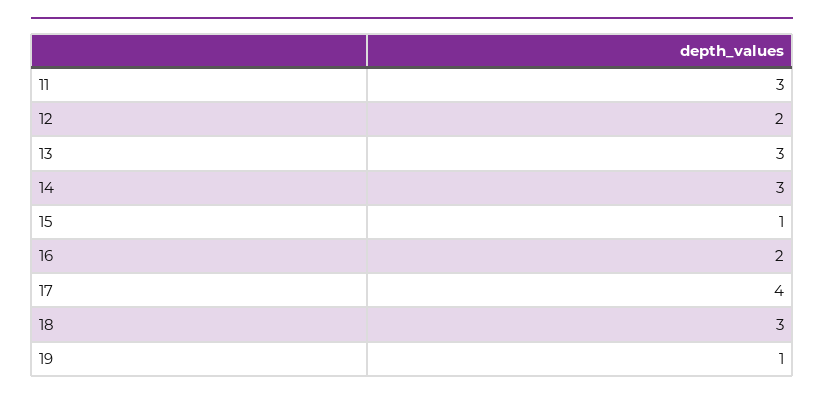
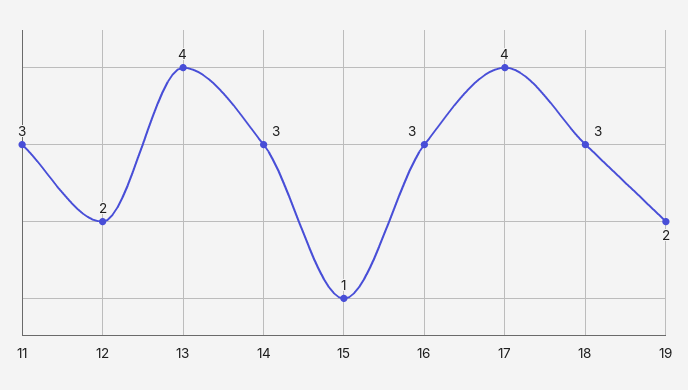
  {
    "11": 3,
    "12": 2,
-   "13": 3,
+   "13": 4,
    "14": 3,
    "15": 1,
-   "16": 2,
+   "16": 3,
    "17": 4,
    "18": 3,
-   "19": 1
+   "19": 2
  }

